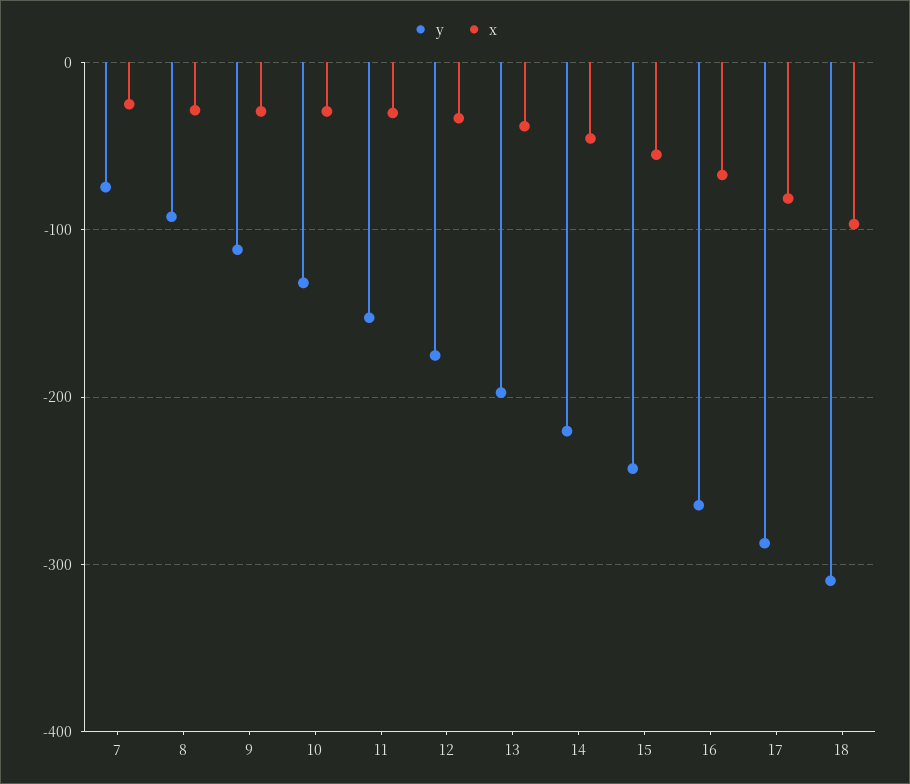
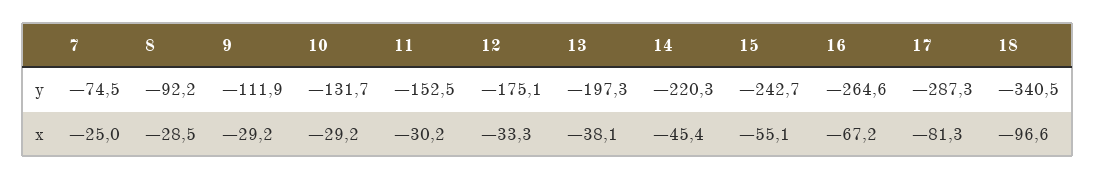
  {
    "y": {
      "7": -74.5,
      "8": -92.2,
      "9": -111.9,
      "10": -131.7,
      "11": -152.5,
      "12": -175.1,
      "13": -197.3,
      "14": -220.3,
      "15": -242.7,
      "16": -264.6,
      "17": -287.3,
-     "18": -310
+     "18": -340.5
    },
    "x": {
      "7": -25,
      "8": -28.5,
      "9": -29.2,
      "10": -29.2,
      "11": -30.2,
      "12": -33.3,
      "13": -38.1,
      "14": -45.4,
      "15": -55.1,
      "16": -67.2,
      "17": -81.3,
      "18": -96.6
    }
  }

